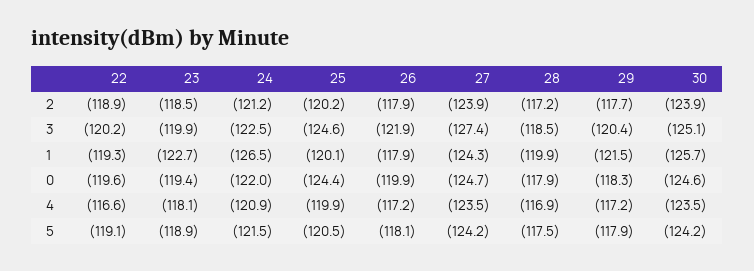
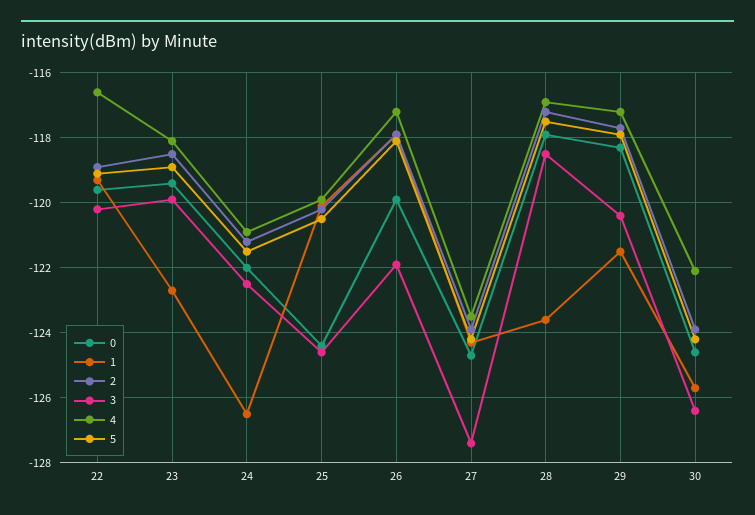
  {
    "2": {
      "22": -118.9,
      "23": -118.5,
      "24": -121.2,
      "25": -120.2,
      "26": -117.9,
      "27": -123.9,
      "28": -117.2,
      "29": -117.7,
      "30": -123.9
    },
    "3": {
      "22": -120.2,
      "23": -119.9,
      "24": -122.5,
      "25": -124.6,
      "26": -121.9,
      "27": -127.4,
      "28": -118.5,
      "29": -120.4,
-     "30": -125.1
+     "30": -126.5
    },
    "1": {
      "22": -119.3,
      "23": -122.7,
      "24": -126.5,
      "25": -120.1,
      "26": -117.9,
      "27": -124.3,
-     "28": -119.9,
+     "28": -123.5,
      "29": -121.5,
      "30": -125.7
    },
    "0": {
      "22": -119.6,
      "23": -119.4,
      "24": -122,
      "25": -124.4,
      "26": -119.9,
      "27": -124.7,
      "28": -117.9,
      "29": -118.3,
      "30": -124.6
    },
    "4": {
      "22": -116.6,
      "23": -118.1,
      "24": -120.9,
      "25": -119.9,
      "26": -117.2,
      "27": -123.5,
      "28": -116.9,
      "29": -117.2,
-     "30": -123.5
+     "30": -122
    },
    "5": {
      "22": -119.1,
      "23": -118.9,
      "24": -121.5,
      "25": -120.5,
      "26": -118.1,
      "27": -124.2,
      "28": -117.5,
      "29": -117.9,
      "30": -124.2
    }
  }

